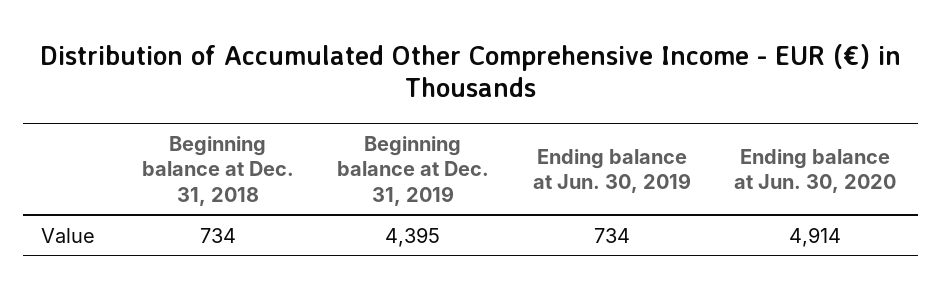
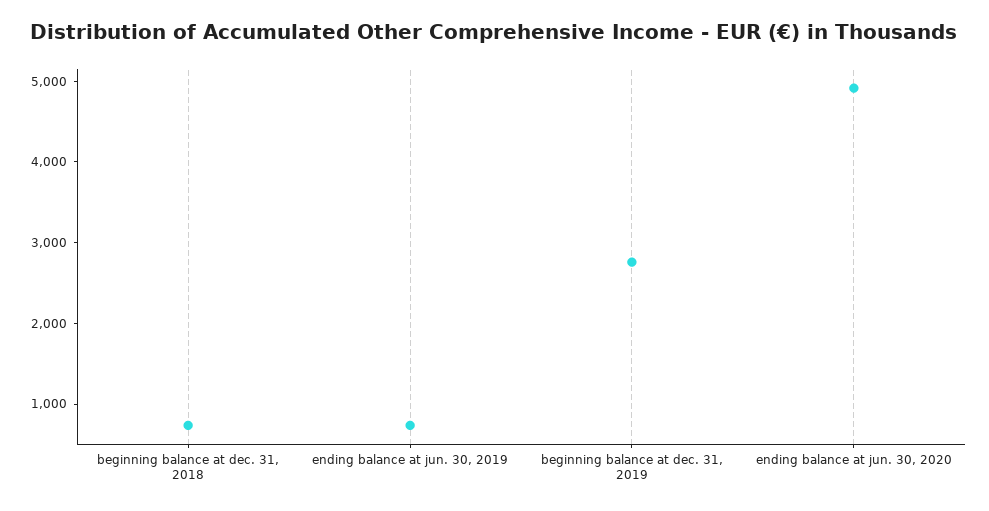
  {
    "Beginning balance at Dec. 31, 2018": 734,
-   "Beginning balance at Dec. 31, 2019": 4395,
+   "Beginning balance at Dec. 31, 2019": 2800,
    "Ending balance at Jun. 30, 2019": 734,
    "Ending balance at Jun. 30, 2020": 4914
  }

